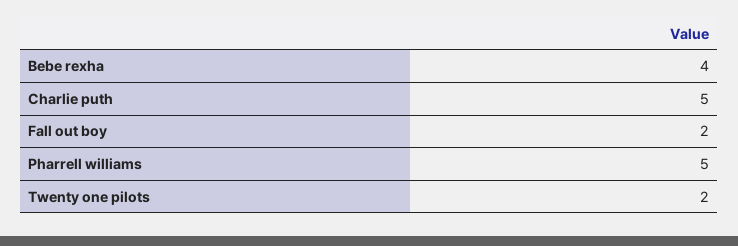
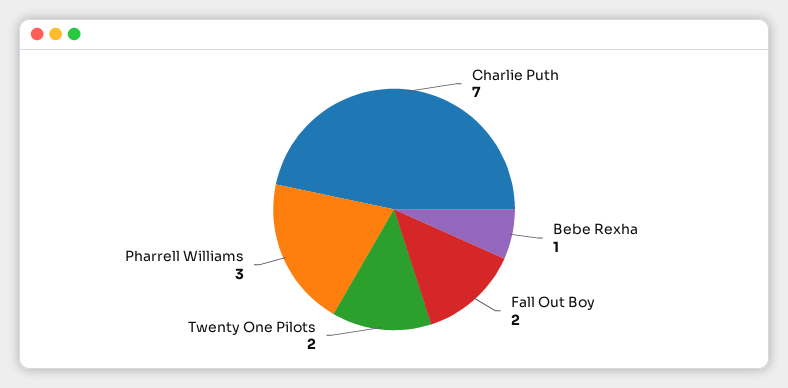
  {
-   "Bebe rexha": 4,
+   "Bebe rexha": 1,
-   "Charlie puth": 5,
+   "Charlie puth": 7,
    "Fall out boy": 2,
-   "Pharrell williams": 5,
+   "Pharrell williams": 3,
    "Twenty one pilots": 2
  }

